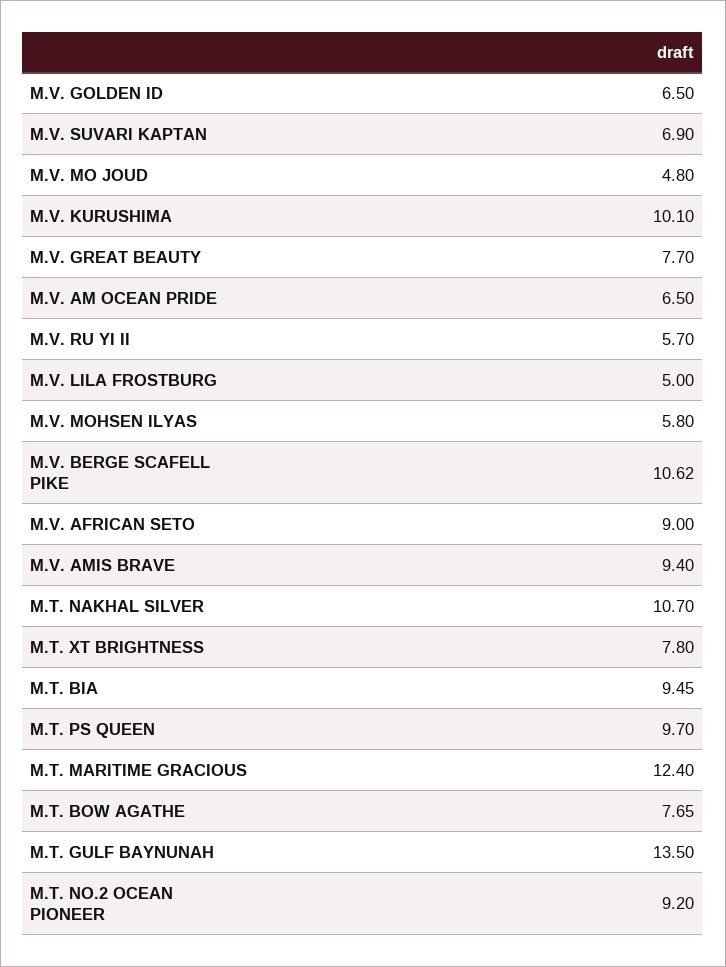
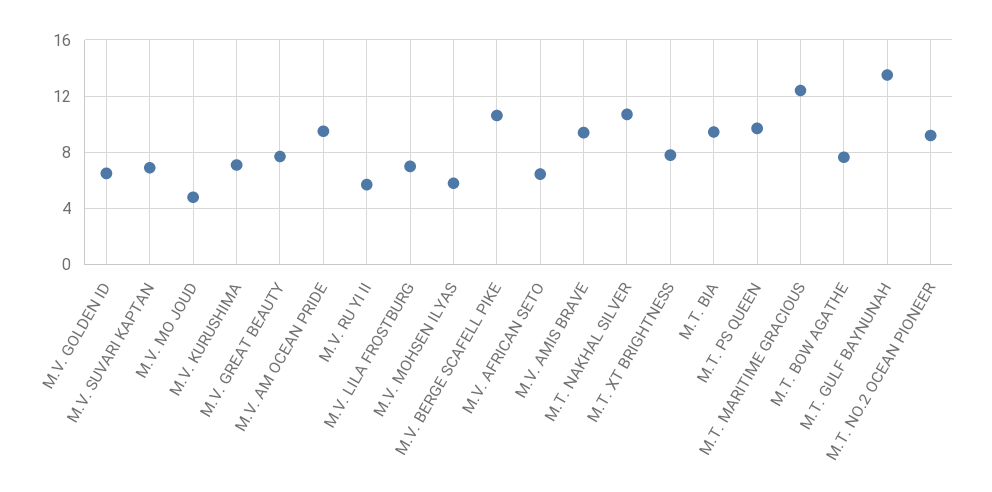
  {
    "M.V. GOLDEN ID": 6.5,
    "M.V. SUVARI KAPTAN": 6.9,
    "M.V. MO JOUD": 4.8,
-   "M.V. KURUSHIMA": 10.1,
+   "M.V. KURUSHIMA": 7,
    "M.V. GREAT BEAUTY": 7.7,
-   "M.V. AM OCEAN PRIDE": 6.5,
+   "M.V. AM OCEAN PRIDE": 9.5,
    "M.V. RU YI II": 5.7,
-   "M.V. LILA FROSTBURG": 5,
+   "M.V. LILA FROSTBURG": 7,
    "M.V. MOHSEN ILYAS": 5.8,
    "M.V. BERGE SCAFELL PIKE": 10.62,
-   "M.V. AFRICAN SETO": 9,
+   "M.V. AFRICAN SETO": 6.5,
    "M.V. AMIS BRAVE": 9.4,
    "M.T. NAKHAL SILVER": 10.7,
    "M.T. XT BRIGHTNESS": 7.8,
    "M.T. BIA": 9.45,
    "M.T. PS QUEEN": 9.7,
    "M.T. MARITIME GRACIOUS": 12.4,
    "M.T. BOW AGATHE": 7.65,
    "M.T. GULF BAYNUNAH": 13.5,
    "M.T. NO.2 OCEAN PIONEER": 9.2
  }

